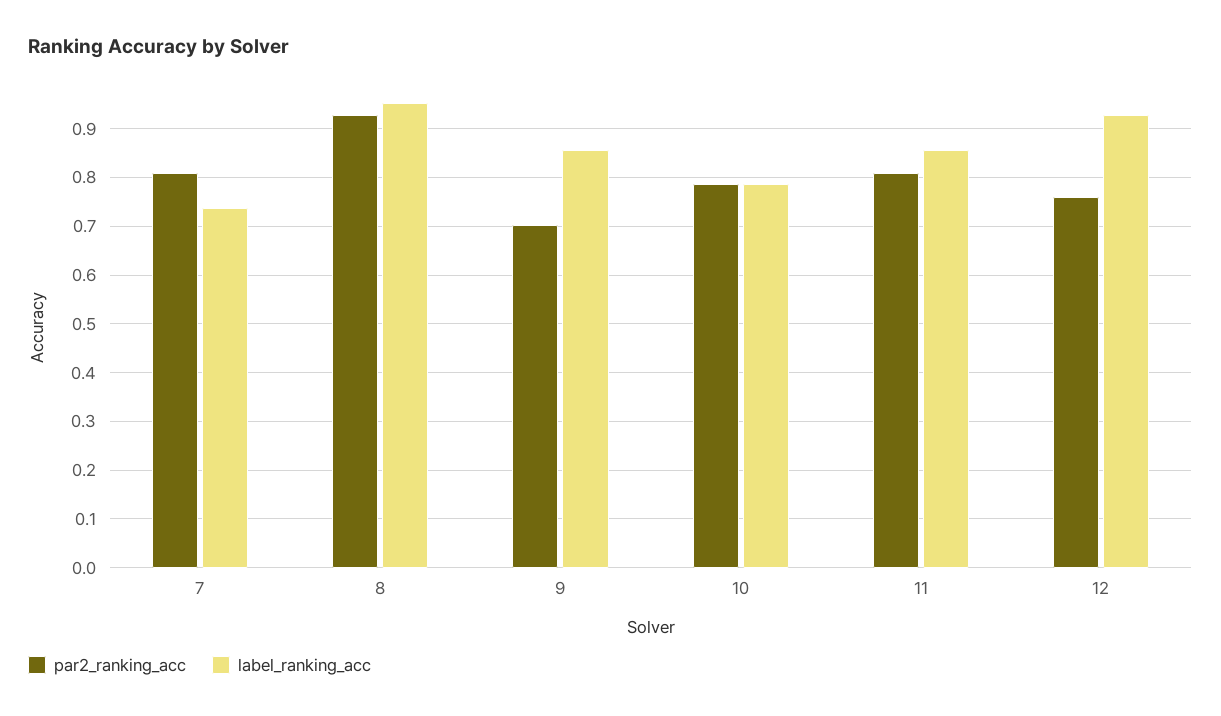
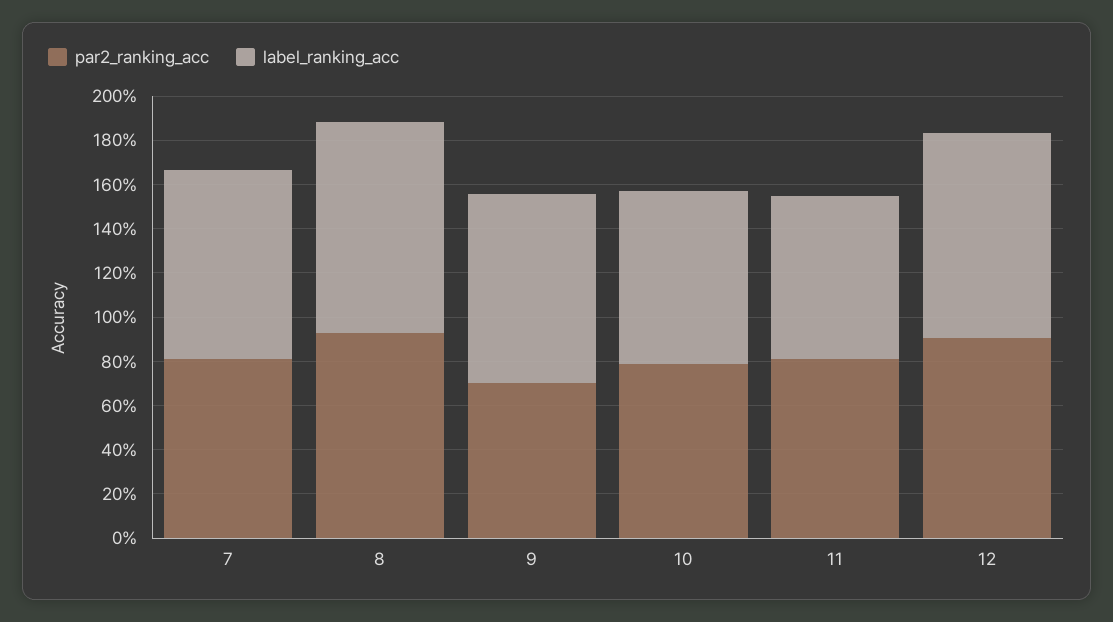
  {
    "par2_ranking_acc": {
      "7": 0.82,
      "8": 0.92,
      "9": 0.7,
      "10": 0.78,
      "11": 0.82,
-     "12": 0.76
+     "12": 0.9
    },
    "label_ranking_acc": {
-     "7": 0.74,
+     "7": 0.85,
      "8": 0.96,
      "9": 0.86,
      "10": 0.78,
-     "11": 0.86,
+     "11": 0.75,
      "12": 0.92
    }
  }

